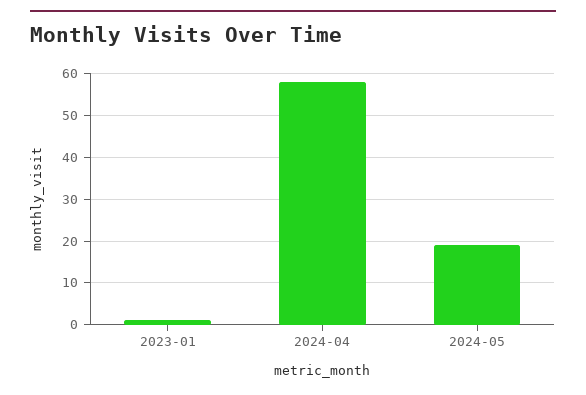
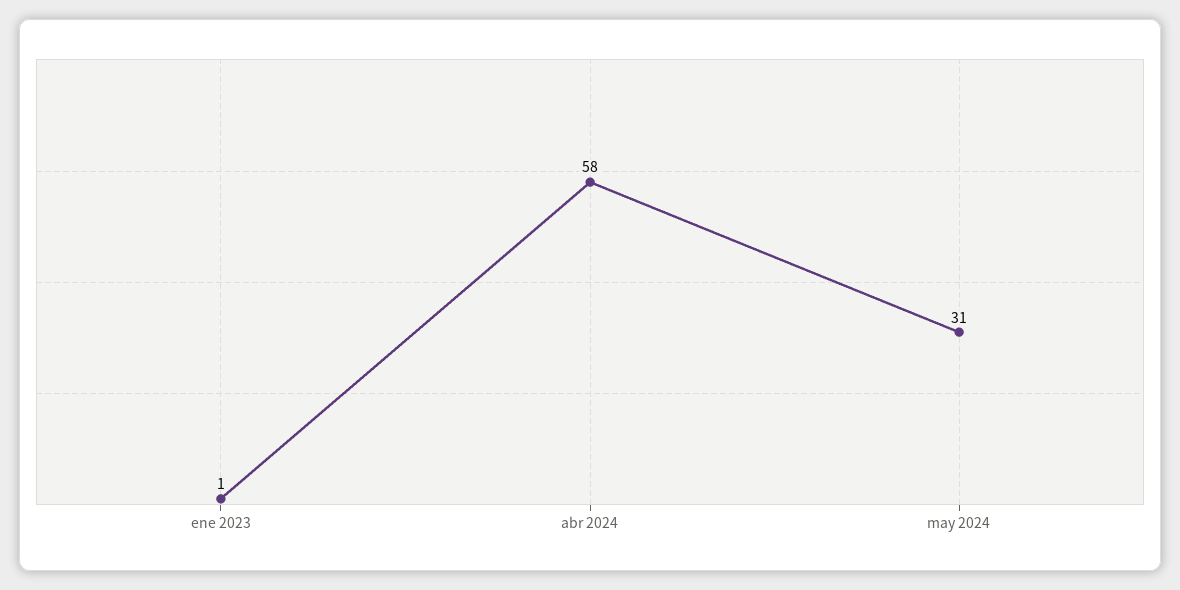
  {
    "2023-01": 1,
    "2024-04": 58,
-   "2024-05": 20
+   "2024-05": 31
  }

